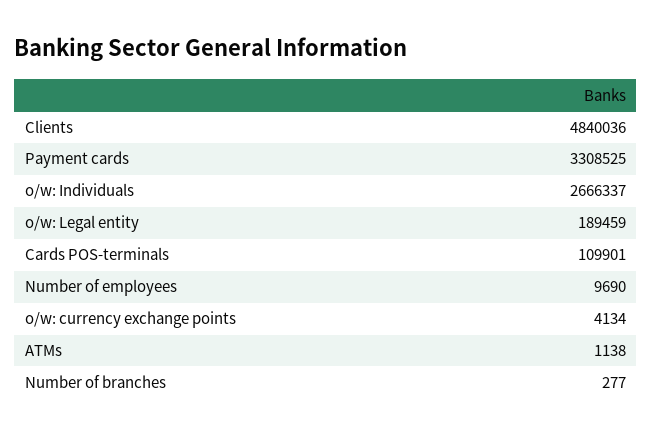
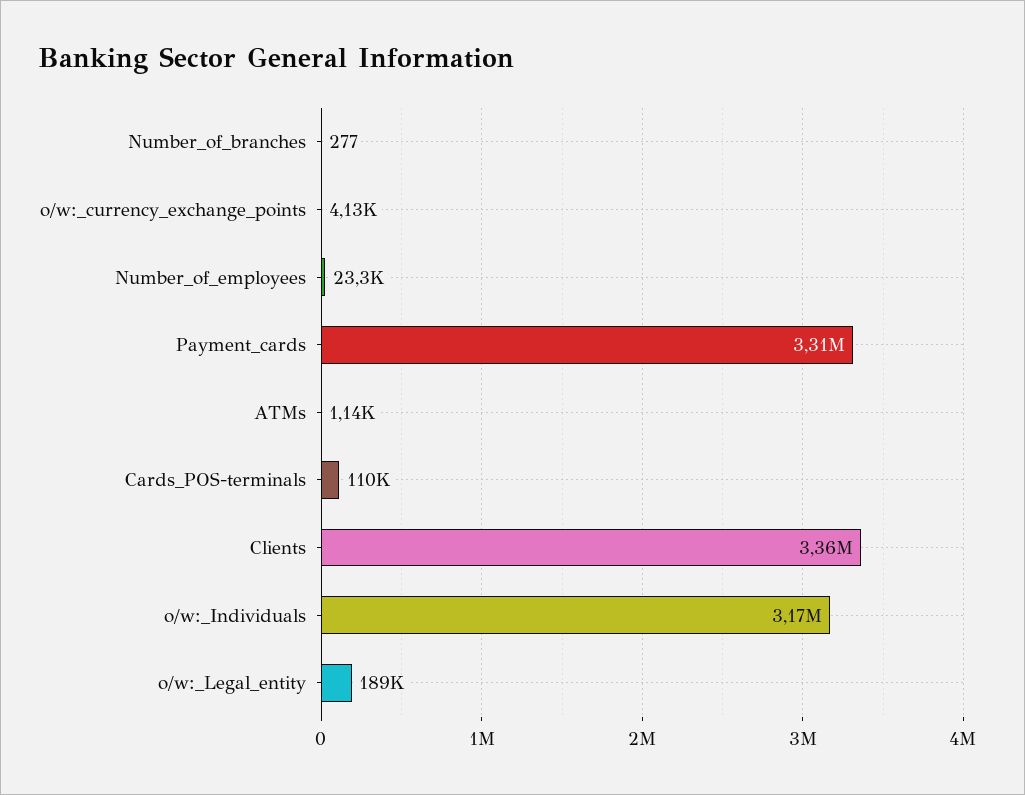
  {
-   "Clients": 4840036,
+   "Clients": 3360000,
    "Payment cards": 3308525,
-   "o/w: Individuals": 2666337,
+   "o/w: Individuals": 3170000,
    "o/w: Legal entity": 189459,
    "Cards POS-terminals": 109901,
-   "Number of employees": 9690,
+   "Number of employees": 23300,
    "o/w: currency exchange points": 4134,
    "ATMs": 1138,
    "Number of branches": 277
  }

